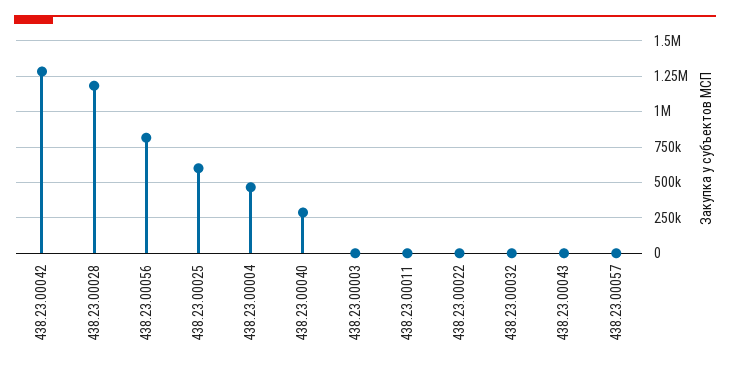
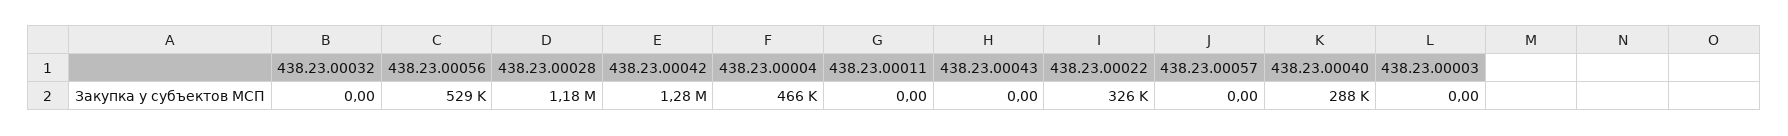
  {
    "438.23.00042": 1280000,
    "438.23.00028": 1180000,
-   "438.23.00056": 800000,
+   "438.23.00056": 529000,
-   "438.23.00025": 600000,
    "438.23.00004": 466000,
    "438.23.00040": 288000,
    "438.23.00003": 0,
    "438.23.00011": 0,
-   "438.23.00022": 0,
+   "438.23.00022": 326000,
    "438.23.00032": 0,
    "438.23.00043": 0,
    "438.23.00057": 0
  }

